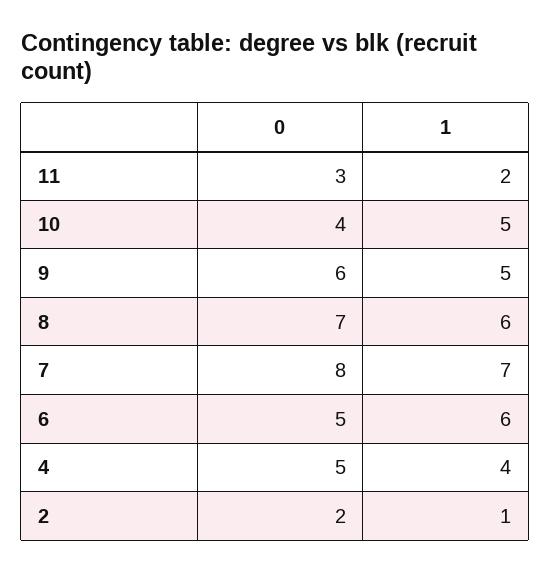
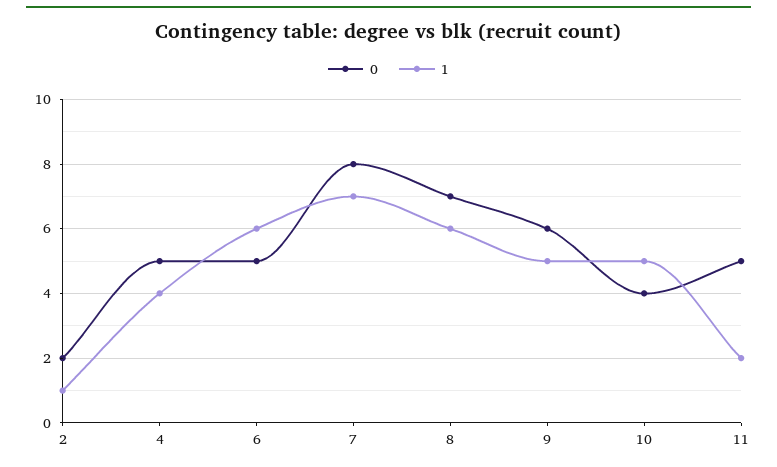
  {
    "0": {
-     "11": 3,
+     "11": 5,
      "10": 4,
      "9": 6,
      "8": 7,
      "7": 8,
      "6": 5,
      "4": 5,
      "2": 2
    },
    "1": {
      "11": 2,
      "10": 5,
      "9": 5,
      "8": 6,
      "7": 7,
      "6": 6,
      "4": 4,
      "2": 1
    }
  }

